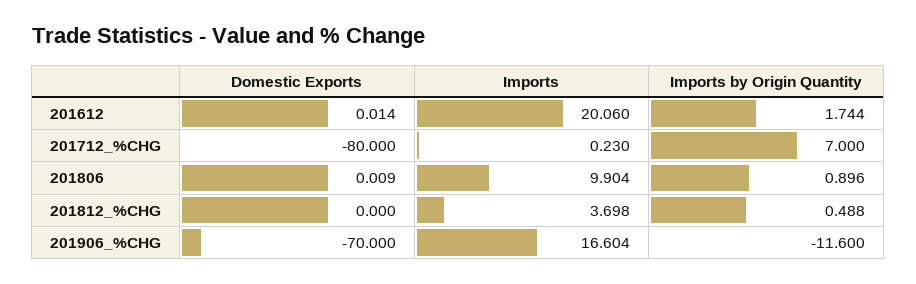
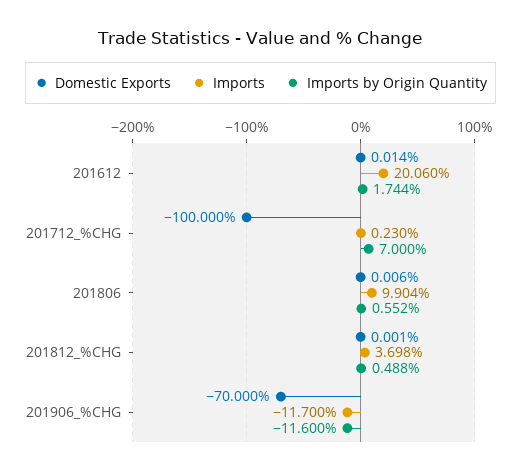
  {
    "Domestic Exports": {
      "201612": 0.014,
-     "201712_%CHG": -80,
+     "201712_%CHG": -100,
-     "201806": 0.009,
+     "201806": 0.006,
-     "201812_%CHG": 0,
+     "201812_%CHG": 0.001,
      "201906_%CHG": -70
    },
    "Imports": {
      "201612": 20.06,
      "201712_%CHG": 0.23,
      "201806": 9.904,
      "201812_%CHG": 3.698,
-     "201906_%CHG": 16.604
+     "201906_%CHG": -11.7
    },
    "Imports by Origin Quantity": {
      "201612": 1.744,
      "201712_%CHG": 7,
-     "201806": 0.896,
+     "201806": 0.552,
      "201812_%CHG": 0.488,
      "201906_%CHG": -11.6
    }
  }

